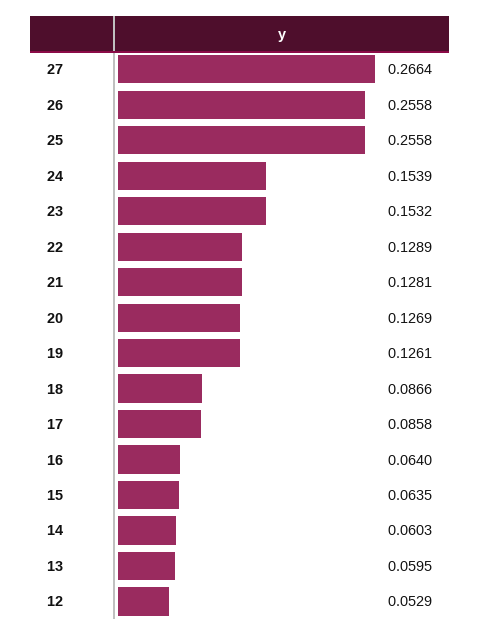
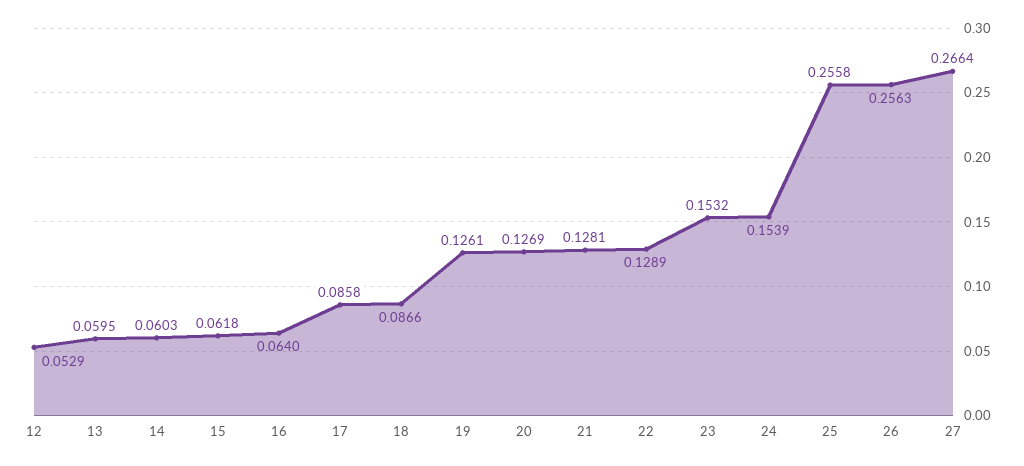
  {
    "27": 0.2664,
-   "26": 0.2558,
+   "26": 0.2563,
    "25": 0.2558,
    "24": 0.1539,
    "23": 0.1532,
    "22": 0.1289,
    "21": 0.1281,
    "20": 0.1269,
    "19": 0.1261,
    "18": 0.0866,
    "17": 0.0858,
    "16": 0.064,
-   "15": 0.0635,
+   "15": 0.0618,
    "14": 0.0603,
    "13": 0.0595,
    "12": 0.0529
  }

